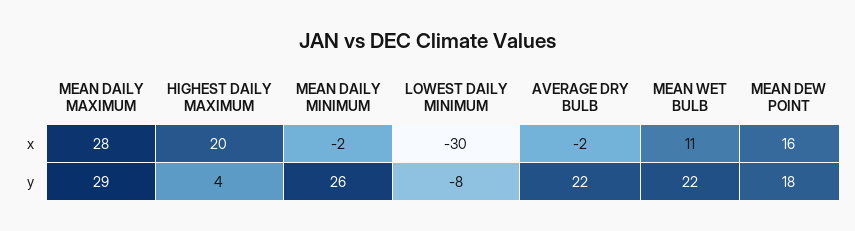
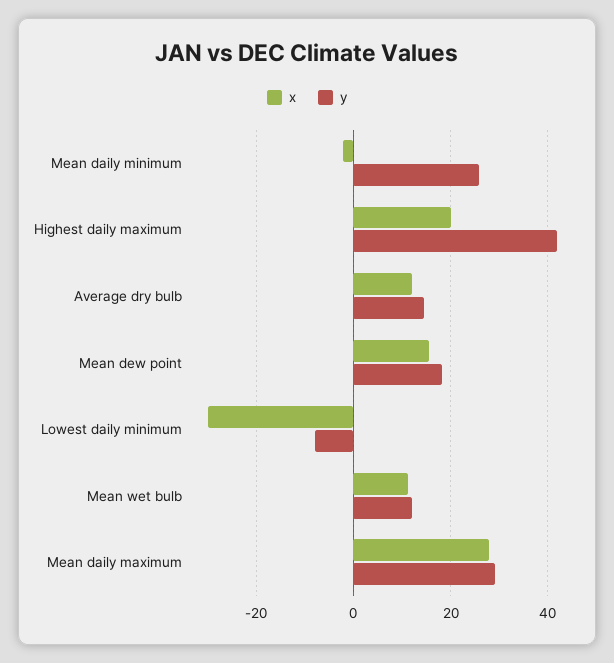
  {
    "x": {
      "MEAN DAILY MAXIMUM": 28,
      "HIGHEST DAILY MAXIMUM": 20,
      "MEAN DAILY MINIMUM": -2,
      "LOWEST DAILY MINIMUM": -30,
-     "AVERAGE DRY BULB": -2,
+     "AVERAGE DRY BULB": 12,
      "MEAN WET BULB": 11,
      "MEAN DEW POINT": 16
    },
    "y": {
      "MEAN DAILY MAXIMUM": 29,
-     "HIGHEST DAILY MAXIMUM": 4,
+     "HIGHEST DAILY MAXIMUM": 42,
      "MEAN DAILY MINIMUM": 26,
      "LOWEST DAILY MINIMUM": -8,
-     "AVERAGE DRY BULB": 22,
+     "AVERAGE DRY BULB": 14,
-     "MEAN WET BULB": 22,
+     "MEAN WET BULB": 12,
      "MEAN DEW POINT": 18
    }
  }

